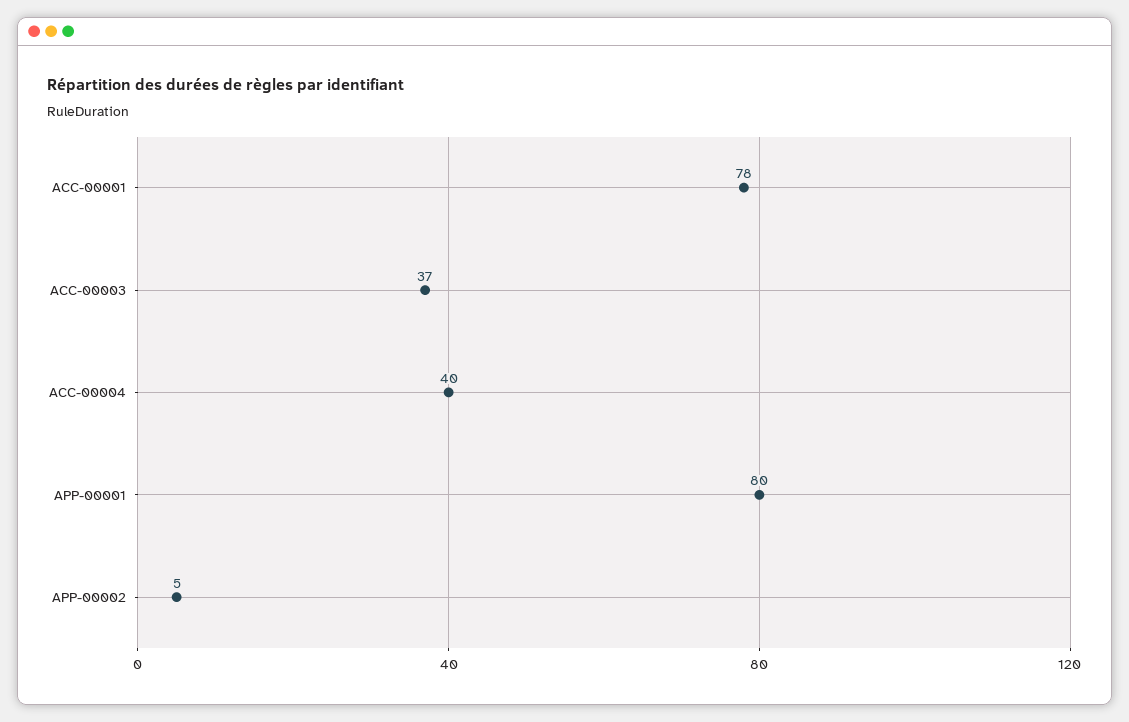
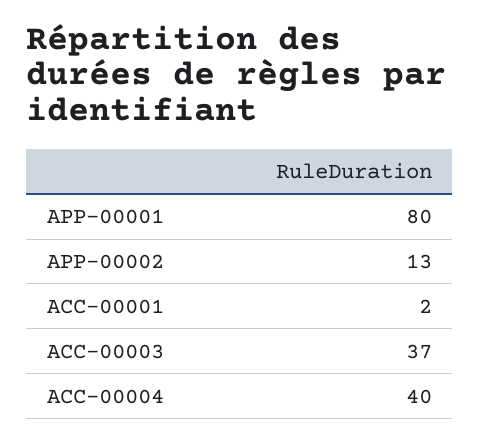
  {
-   "ACC-00001": 78,
+   "ACC-00001": 2,
    "ACC-00003": 37,
    "ACC-00004": 40,
    "APP-00001": 80,
-   "APP-00002": 5
+   "APP-00002": 13
  }

